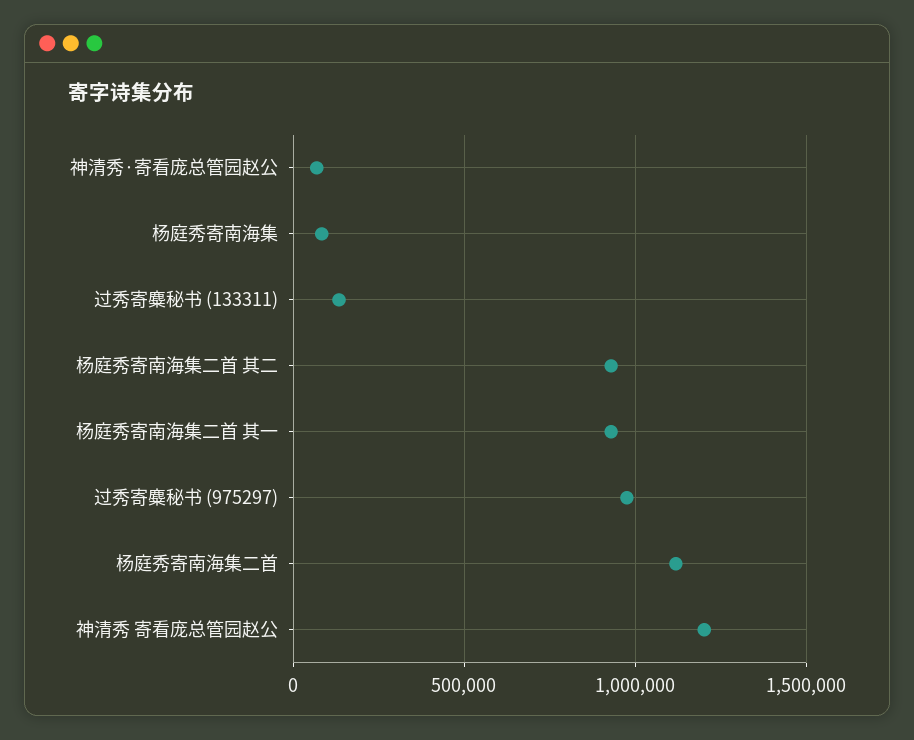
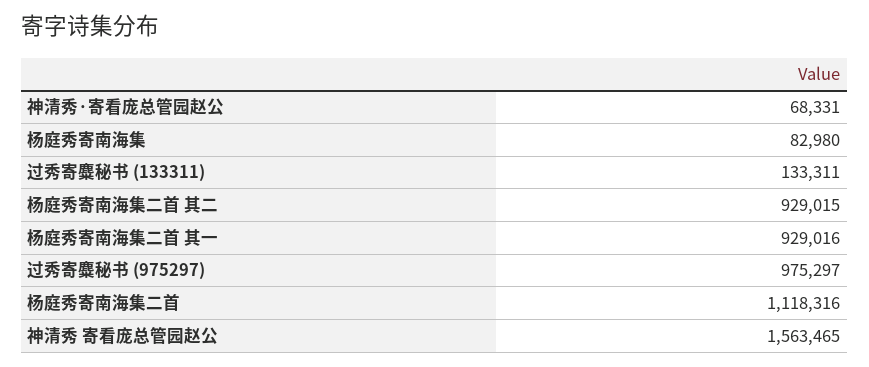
  {
    "神清秀·寄看庞总管园赵公": 68331,
    "杨庭秀寄南海集": 82980,
    "过秀寄麋秘书 (133311)": 133311,
    "杨庭秀寄南海集二首 其二": 929015,
    "杨庭秀寄南海集二首 其一": 929016,
    "过秀寄麋秘书 (975297)": 975297,
    "杨庭秀寄南海集二首": 1118316,
-   "神清秀 寄看庞总管园赵公": 1200000
+   "神清秀 寄看庞总管园赵公": 1563465
  }

